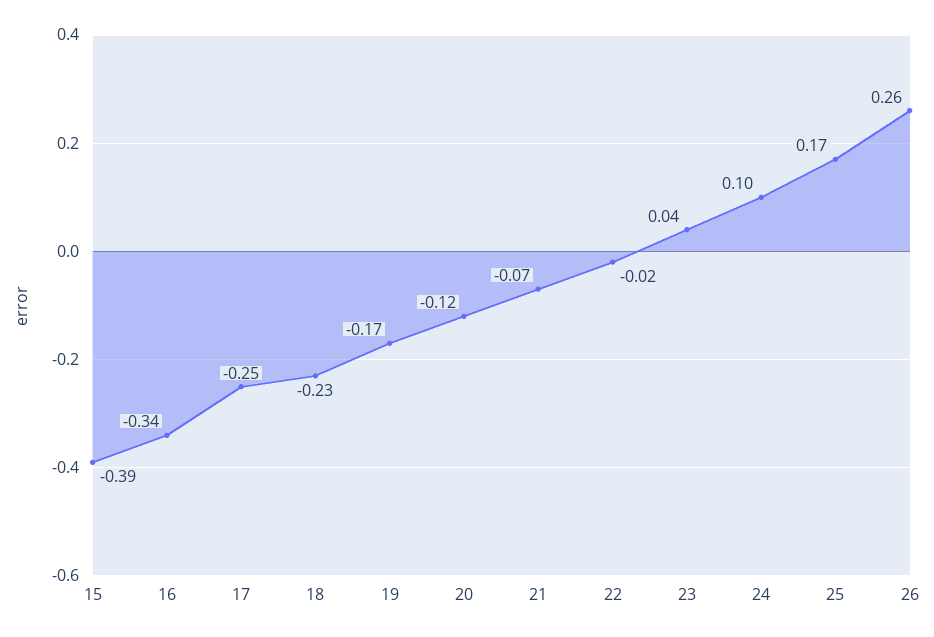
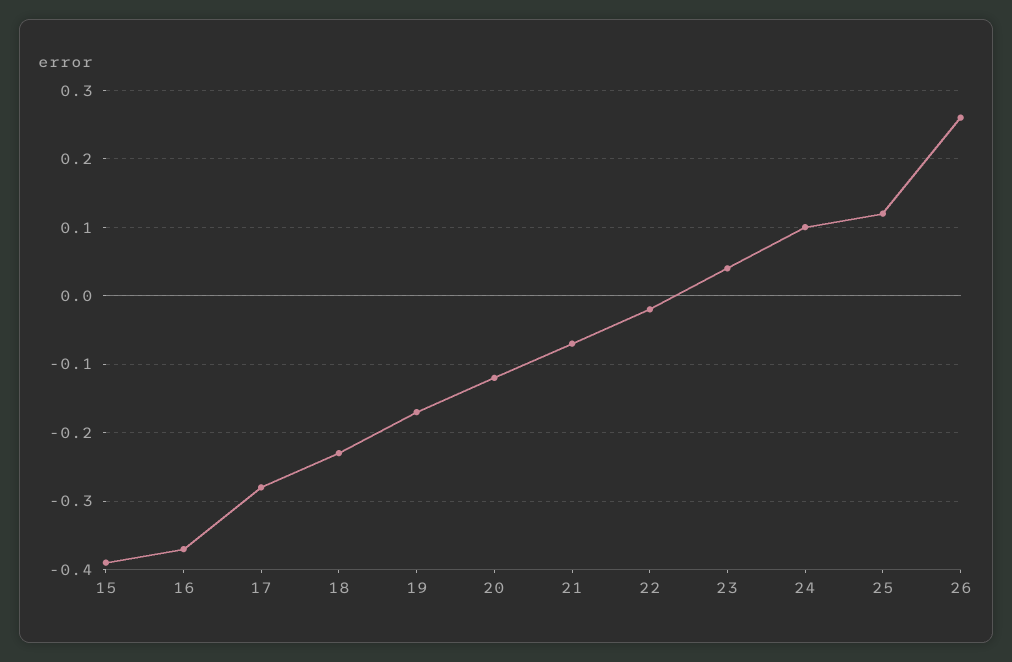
  {
    "15": -0.39,
-   "16": -0.34,
+   "16": -0.37,
-   "17": -0.25,
+   "17": -0.28,
    "18": -0.23,
    "19": -0.17,
    "20": -0.12,
    "21": -0.07,
    "22": -0.02,
    "23": 0.04,
    "24": 0.1,
-   "25": 0.17,
+   "25": 0.12,
    "26": 0.26
  }

